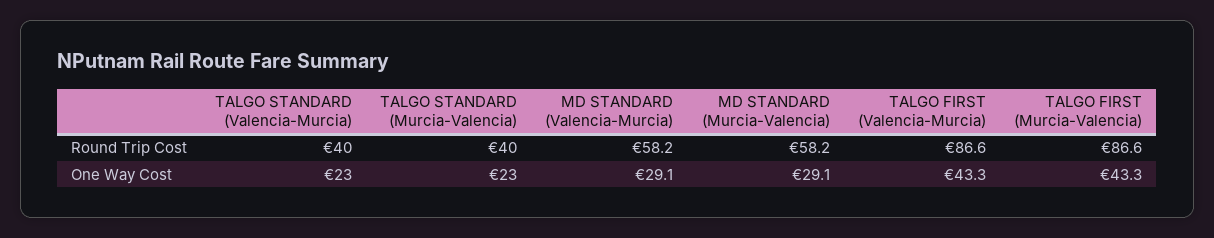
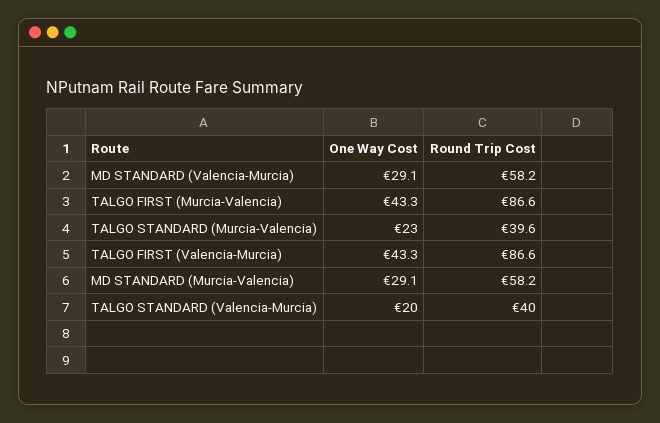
  {
    "TALGO STANDARD (Valencia-Murcia)": {
      "Round Trip Cost": 40,
-     "One Way Cost": 23
+     "One Way Cost": 20
    },
    "TALGO STANDARD (Murcia-Valencia)": {
-     "Round Trip Cost": 40,
+     "Round Trip Cost": 39.6,
      "One Way Cost": 23
    },
    "MD STANDARD (Valencia-Murcia)": {
      "Round Trip Cost": 58.2,
      "One Way Cost": 29.1
    },
    "MD STANDARD (Murcia-Valencia)": {
      "Round Trip Cost": 58.2,
      "One Way Cost": 29.1
    },
    "TALGO FIRST (Valencia-Murcia)": {
      "Round Trip Cost": 86.6,
      "One Way Cost": 43.3
    },
    "TALGO FIRST (Murcia-Valencia)": {
      "Round Trip Cost": 86.6,
      "One Way Cost": 43.3
    }
  }

